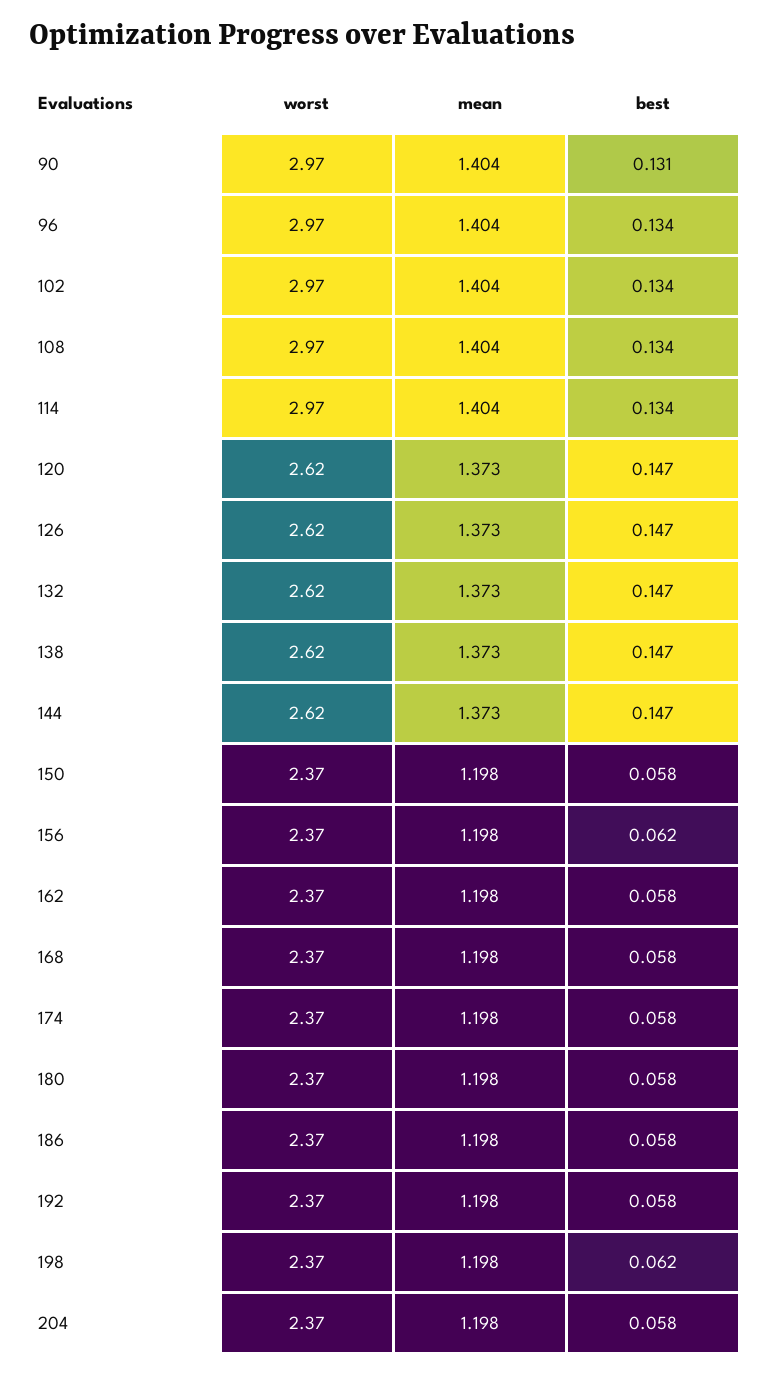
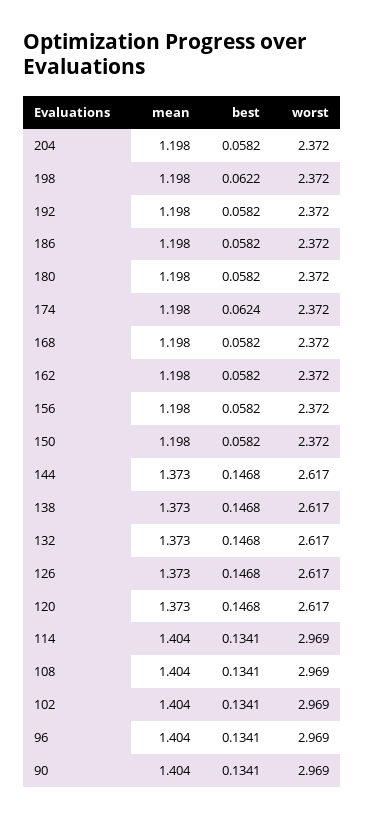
  {
    "worst": {
      "90": 2.969,
      "96": 2.969,
      "102": 2.969,
      "108": 2.969,
      "114": 2.969,
      "120": 2.617,
      "126": 2.617,
      "132": 2.617,
      "138": 2.617,
      "144": 2.617,
      "150": 2.372,
      "156": 2.372,
      "162": 2.372,
      "168": 2.372,
      "174": 2.372,
      "180": 2.372,
      "186": 2.372,
      "192": 2.372,
      "198": 2.372,
      "204": 2.372
    },
    "mean": {
      "90": 1.404,
      "96": 1.404,
      "102": 1.404,
      "108": 1.404,
      "114": 1.404,
      "120": 1.373,
      "126": 1.373,
      "132": 1.373,
      "138": 1.373,
      "144": 1.373,
      "150": 1.198,
      "156": 1.198,
      "162": 1.198,
      "168": 1.198,
      "174": 1.198,
      "180": 1.198,
      "186": 1.198,
      "192": 1.198,
      "198": 1.198,
      "204": 1.198
    },
    "best": {
-     "90": 0.131,
+     "90": 0.1341,
      "96": 0.1341,
      "102": 0.1341,
      "108": 0.1341,
      "114": 0.1341,
      "120": 0.1468,
      "126": 0.1468,
      "132": 0.1468,
      "138": 0.1468,
      "144": 0.1468,
      "150": 0.0582,
-     "156": 0.062,
+     "156": 0.0582,
      "162": 0.0582,
      "168": 0.0582,
-     "174": 0.058,
+     "174": 0.0624,
      "180": 0.0582,
      "186": 0.0582,
      "192": 0.0582,
      "198": 0.0622,
      "204": 0.0582
    }
  }

